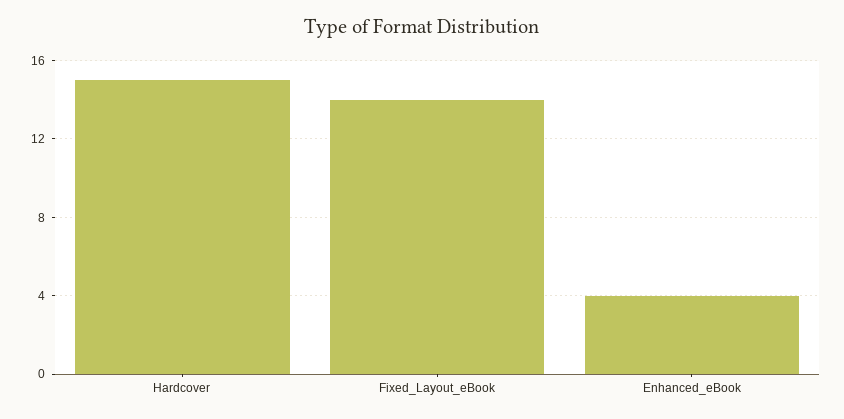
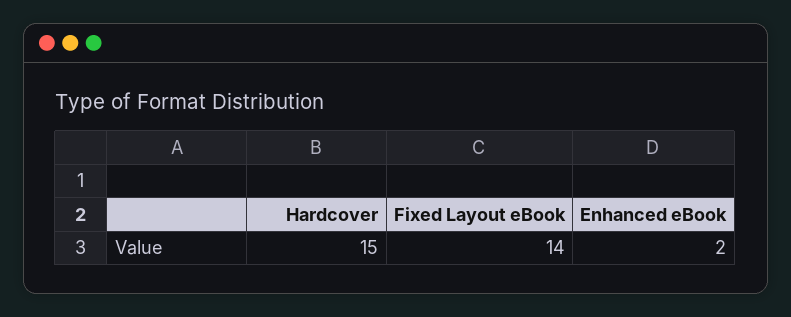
  {
    "Hardcover": 15,
    "Fixed_Layout_eBook": 14,
-   "Enhanced_eBook": 4
+   "Enhanced_eBook": 2
  }

